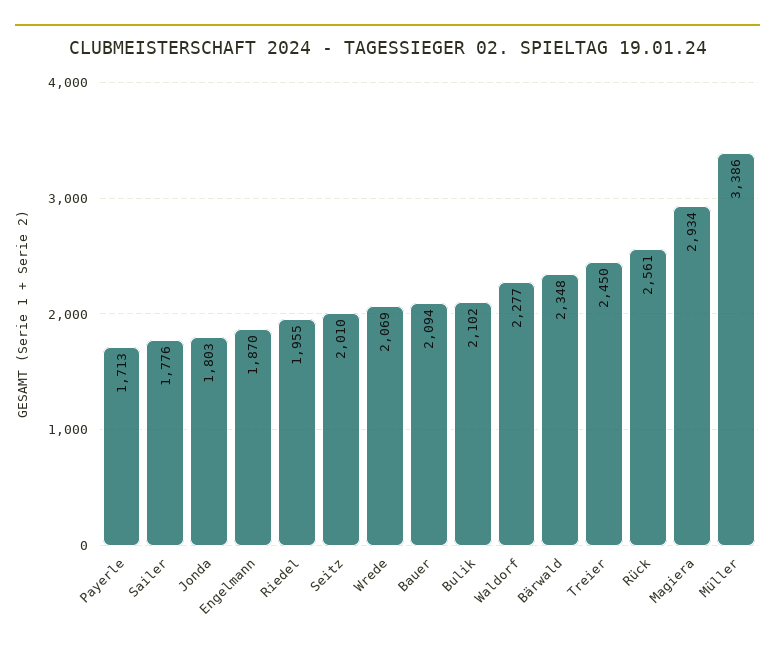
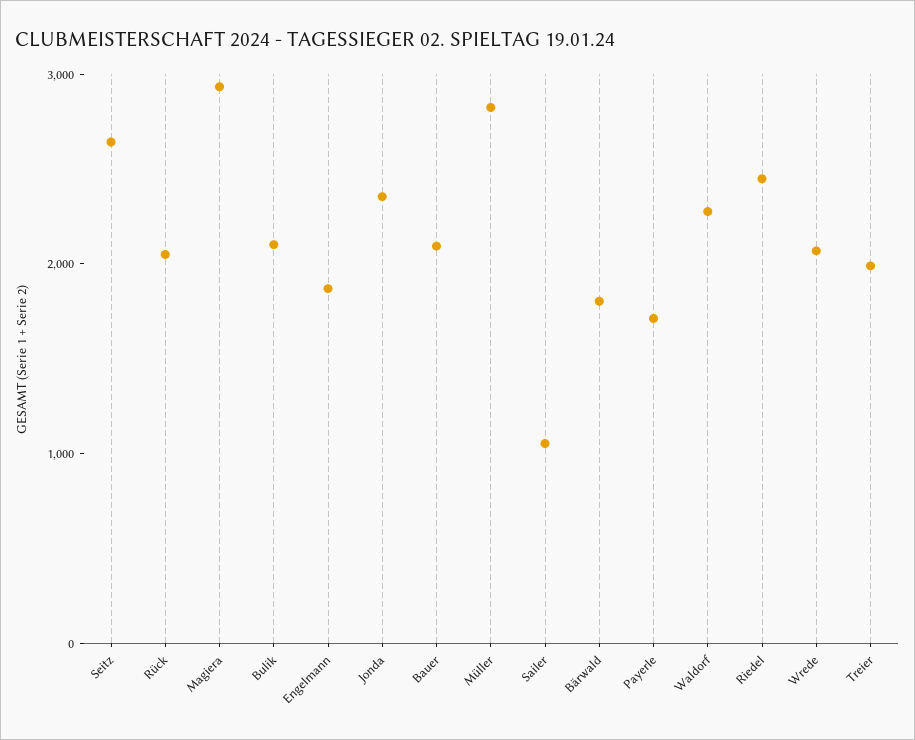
  {
    "Payerle": 1713,
-   "Sailer": 1776,
+   "Sailer": 1000,
-   "Jonda": 1803,
+   "Jonda": 2400,
    "Engelmann": 1870,
-   "Riedel": 1955,
+   "Riedel": 2400,
-   "Seitz": 2010,
+   "Seitz": 2600,
    "Wrede": 2069,
    "Bauer": 2094,
    "Bulik": 2102,
    "Waldorf": 2277,
-   "Bärwald": 2348,
+   "Bärwald": 1800,
-   "Treier": 2450,
+   "Treier": 2000,
-   "Rück": 2561,
+   "Rück": 2000,
    "Magiera": 2934,
-   "Müller": 3386
+   "Müller": 2800
  }

